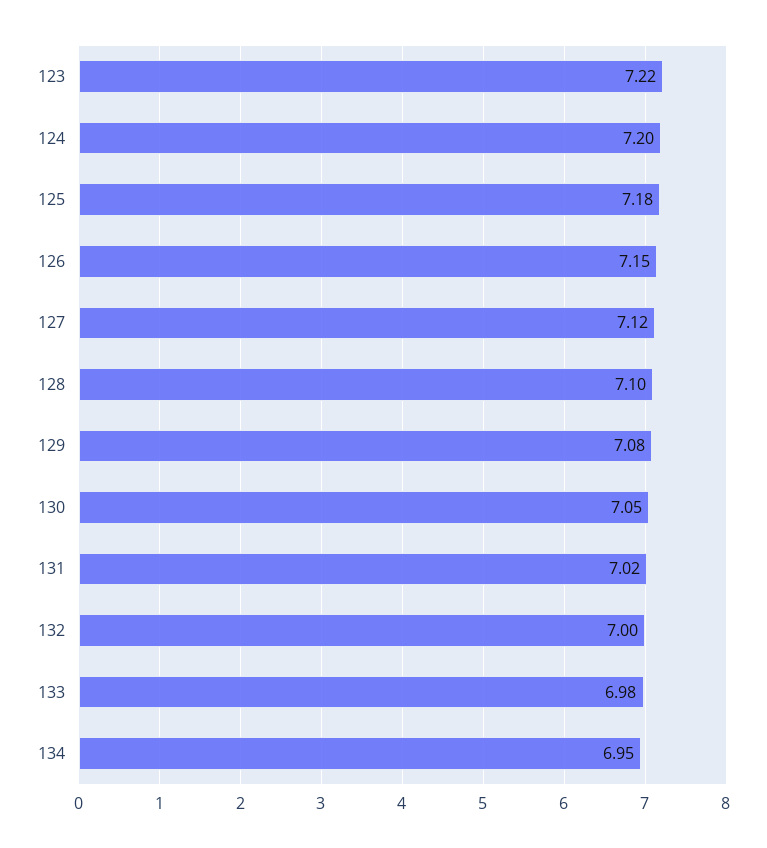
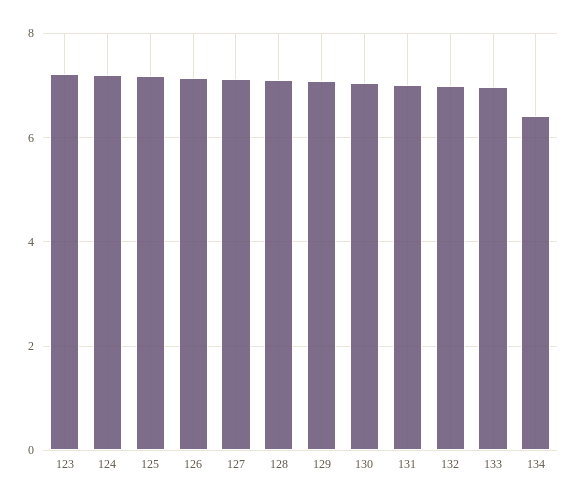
  {
    "123": 7.22,
    "124": 7.2,
    "125": 7.18,
    "126": 7.15,
    "127": 7.12,
    "128": 7.1,
    "129": 7.08,
    "130": 7.05,
    "131": 7.02,
    "132": 7,
    "133": 6.98,
-   "134": 6.95
+   "134": 6.4
  }

